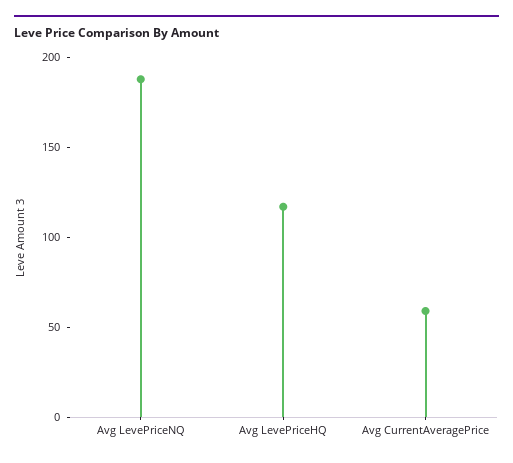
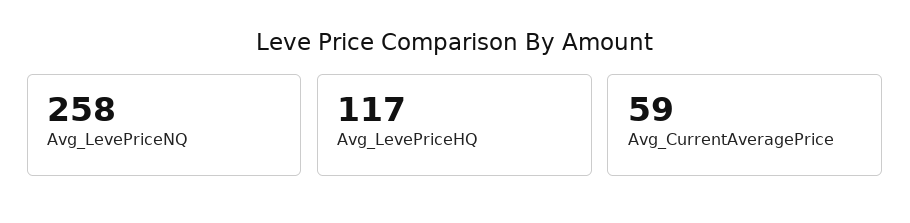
  {
-   "Avg LevePriceNQ": 190,
+   "Avg LevePriceNQ": 258,
    "Avg LevePriceHQ": 117,
    "Avg CurrentAveragePrice": 59
  }

